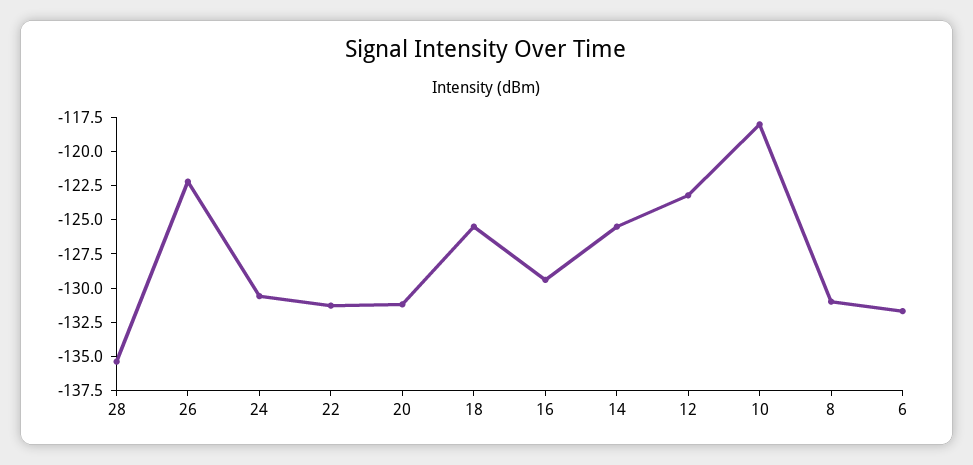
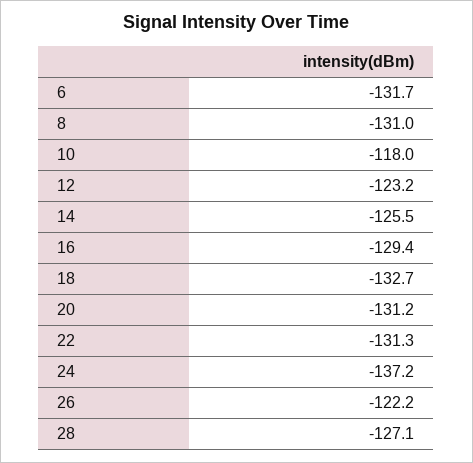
  {
-   "28": -135,
+   "28": -127.1,
    "26": -122.2,
-   "24": -130,
+   "24": -137.2,
    "22": -131.3,
    "20": -131.2,
-   "18": -125,
+   "18": -132.7,
    "16": -129.4,
    "14": -125.5,
    "12": -123.2,
    "10": -118,
    "8": -131,
    "6": -131.7
  }

